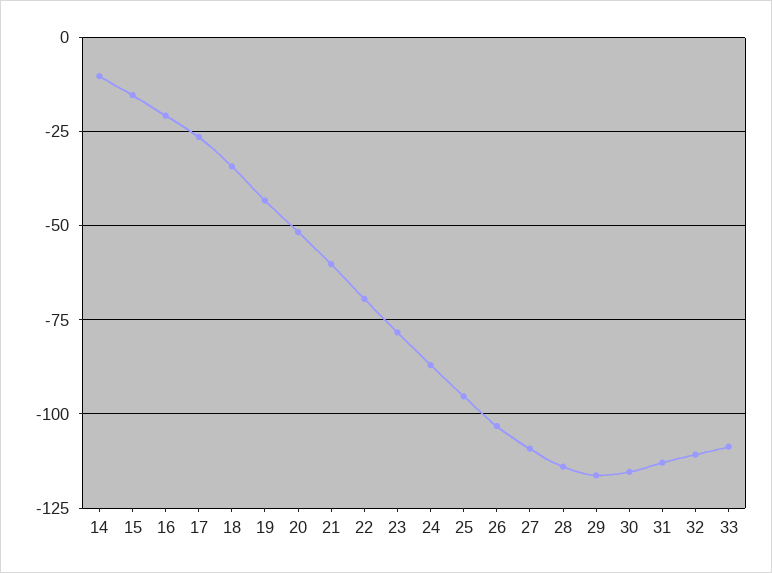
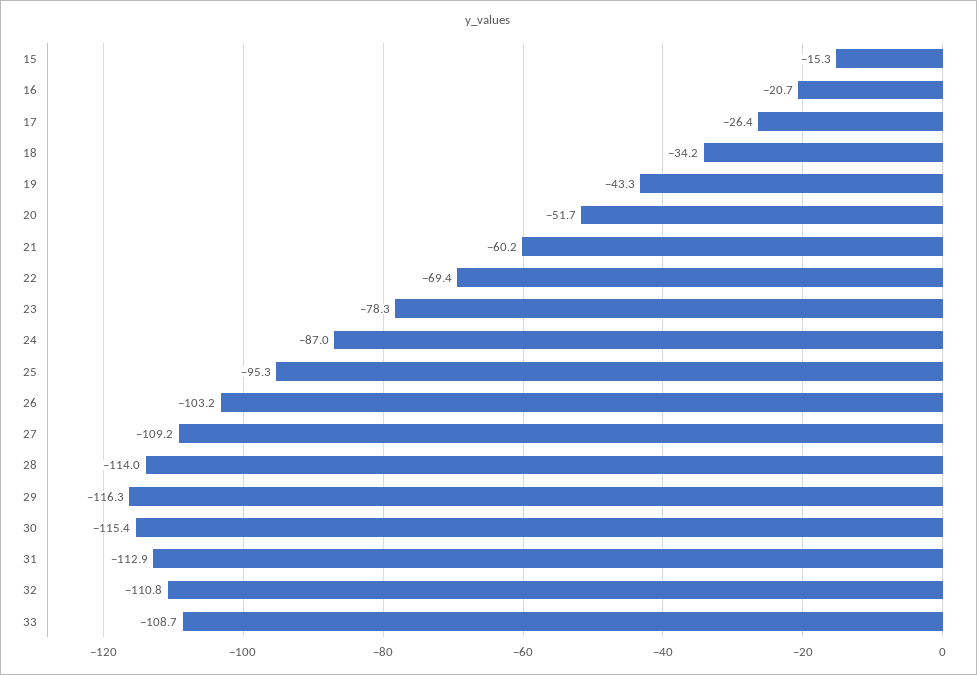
  {
-   "14": -10,
    "15": -15.3,
    "16": -20.7,
    "17": -26.4,
    "18": -34.2,
    "19": -43.3,
    "20": -51.7,
    "21": -60.2,
    "22": -69.4,
    "23": -78.3,
    "24": -87,
    "25": -95.3,
    "26": -103.2,
    "27": -109.2,
    "28": -114,
    "29": -116.3,
    "30": -115.4,
    "31": -112.9,
    "32": -110.8,
    "33": -108.7
  }

